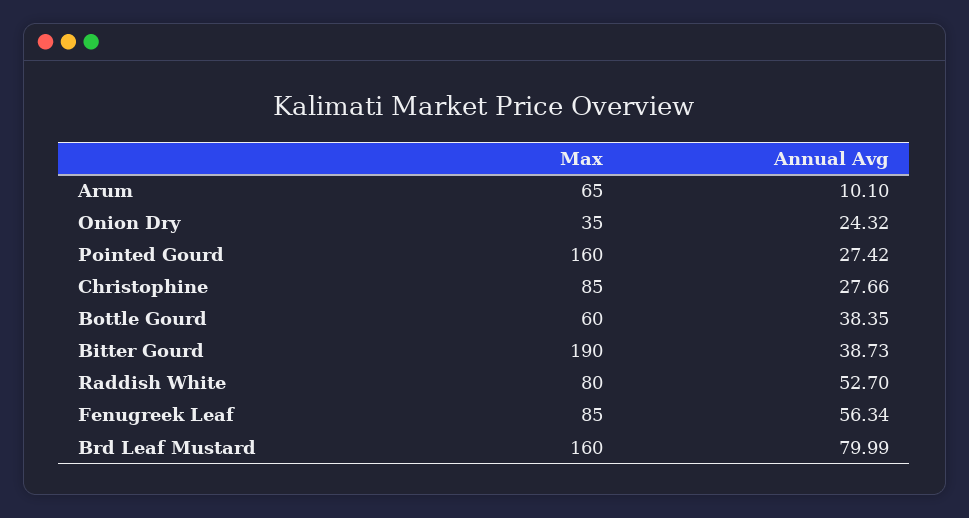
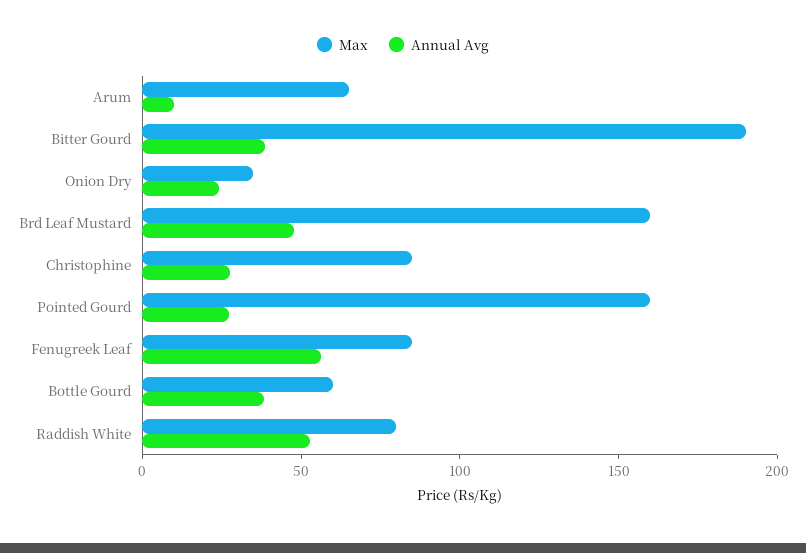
  {
    "Max": {
      "Arum": 65,
      "Onion Dry": 35,
      "Pointed Gourd": 160,
      "Christophine": 85,
      "Bottle Gourd": 60,
      "Bitter Gourd": 190,
      "Raddish White": 80,
      "Fenugreek Leaf": 85,
      "Brd Leaf Mustard": 160
    },
    "Annual Avg": {
      "Arum": 10.1,
      "Onion Dry": 24.32,
      "Pointed Gourd": 27.42,
      "Christophine": 27.66,
      "Bottle Gourd": 38.35,
      "Bitter Gourd": 38.73,
      "Raddish White": 52.7,
      "Fenugreek Leaf": 56.34,
-     "Brd Leaf Mustard": 79.99
+     "Brd Leaf Mustard": 50
    }
  }

